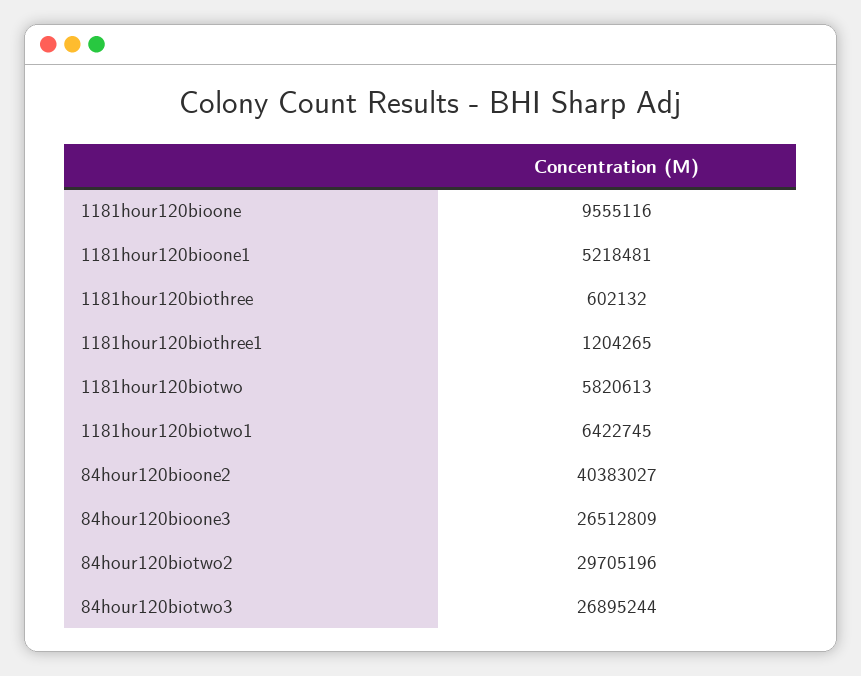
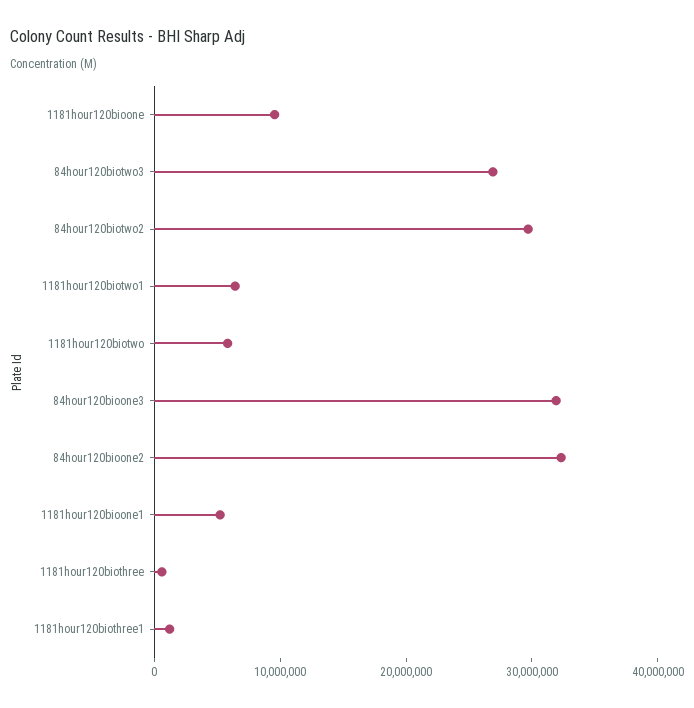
  {
    "1181hour120bioone": 9555116,
    "1181hour120bioone1": 5218481,
    "1181hour120biothree": 602132,
    "1181hour120biothree1": 1204265,
    "1181hour120biotwo": 5820613,
    "1181hour120biotwo1": 6422745,
-   "84hour120bioone2": 40383027,
+   "84hour120bioone2": 32000000,
-   "84hour120bioone3": 26512809,
+   "84hour120bioone3": 32000000,
    "84hour120biotwo2": 29705196,
    "84hour120biotwo3": 26895244
  }

